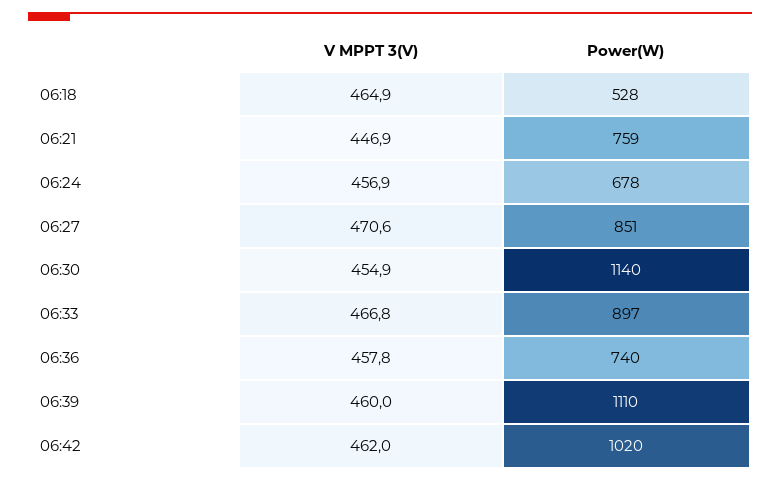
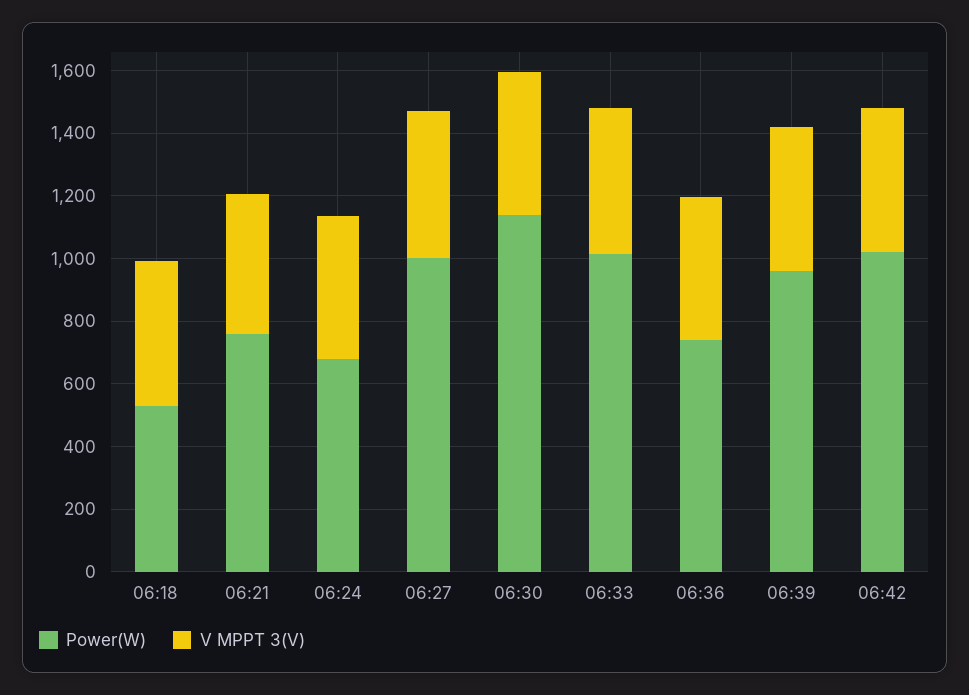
  {
    "V MPPT 3(V)": {
      "06:18": 464.9,
      "06:21": 446.9,
      "06:24": 456.9,
      "06:27": 470.6,
      "06:30": 454.9,
      "06:33": 466.8,
      "06:36": 457.8,
      "06:39": 460,
      "06:42": 462
    },
    "Power(W)": {
      "06:18": 528,
      "06:21": 759,
      "06:24": 678,
-     "06:27": 851,
+     "06:27": 1000,
      "06:30": 1140,
-     "06:33": 897,
+     "06:33": 1000,
      "06:36": 740,
-     "06:39": 1110,
+     "06:39": 950,
      "06:42": 1020
    }
  }

